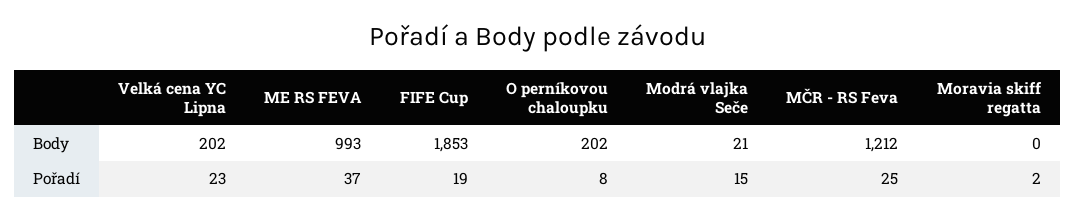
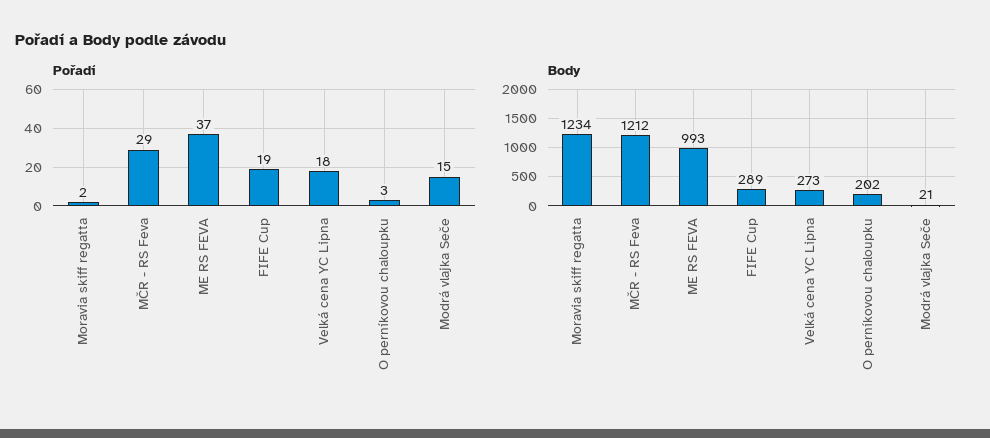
  {
    "Body": {
-     "Velká cena YC Lipna": 202,
+     "Velká cena YC Lipna": 273,
      "ME RS FEVA": 993,
-     "FIFE Cup": 1853,
+     "FIFE Cup": 289,
      "O perníkovou chaloupku": 202,
      "Modrá vlajka Seče": 21,
      "MČR - RS Feva": 1212,
-     "Moravia skiff regatta": 0
+     "Moravia skiff regatta": 1234
    },
    "Pořadí": {
-     "Velká cena YC Lipna": 23,
+     "Velká cena YC Lipna": 18,
      "ME RS FEVA": 37,
      "FIFE Cup": 19,
-     "O perníkovou chaloupku": 8,
+     "O perníkovou chaloupku": 3,
      "Modrá vlajka Seče": 15,
-     "MČR - RS Feva": 25,
+     "MČR - RS Feva": 29,
      "Moravia skiff regatta": 2
    }
  }

